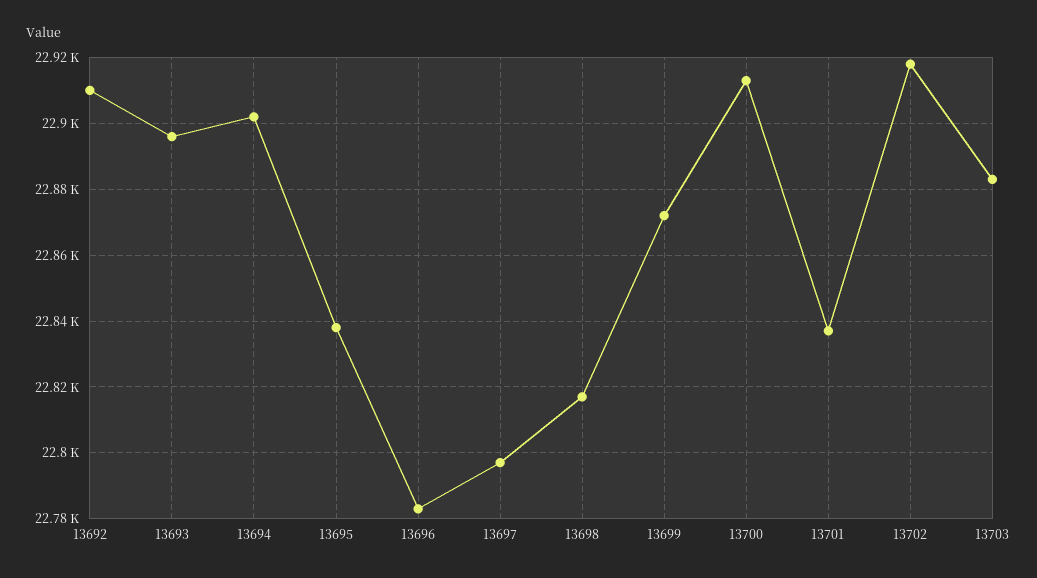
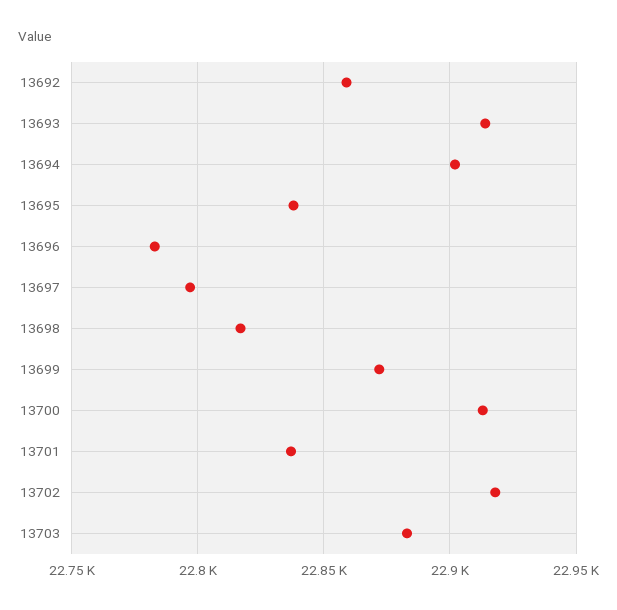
  {
-   "13692": 22910,
+   "13692": 22860,
-   "13693": 22895,
+   "13693": 22915,
    "13694": 22900,
    "13695": 22840,
    "13696": 22785,
    "13697": 22795,
    "13698": 22815,
    "13699": 22870,
    "13700": 22915,
    "13701": 22835,
    "13702": 22920,
    "13703": 22885
  }

